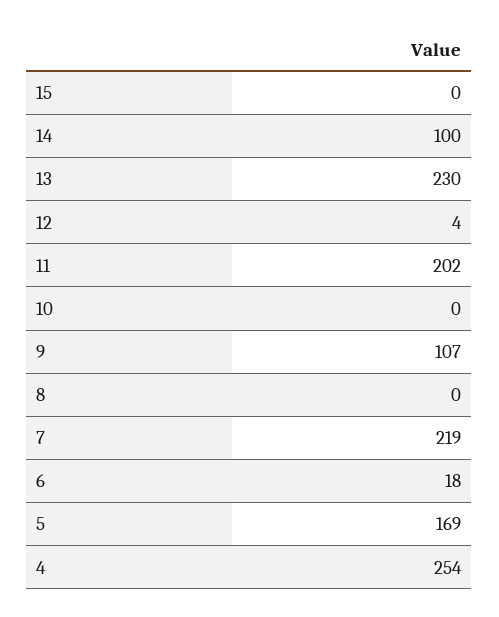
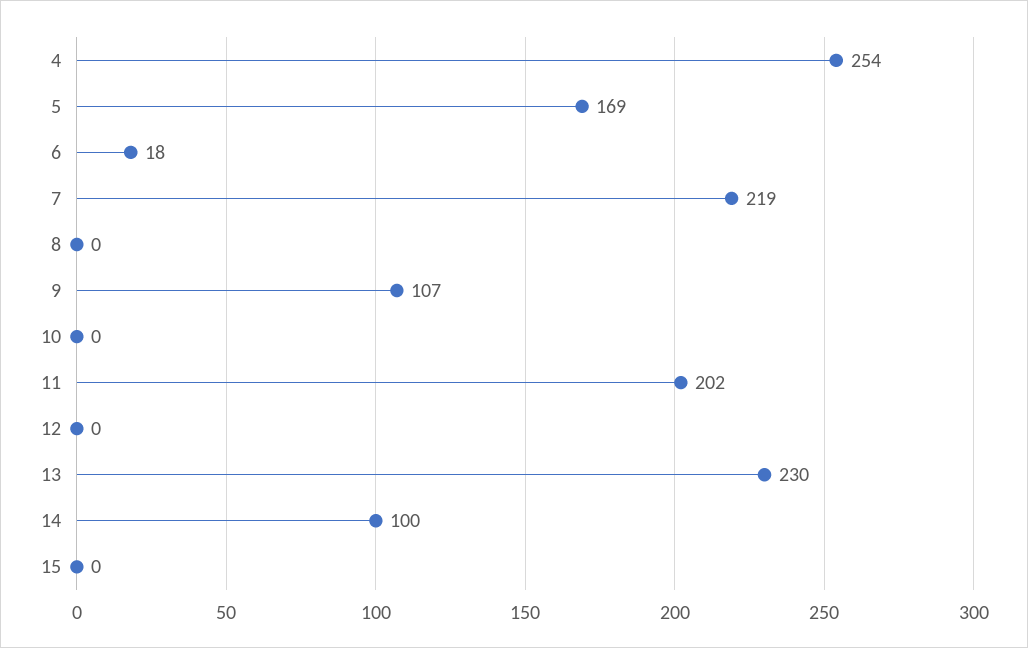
  {
    "15": 0,
    "14": 100,
    "13": 230,
-   "12": 4,
+   "12": 0,
    "11": 202,
    "10": 0,
    "9": 107,
    "8": 0,
    "7": 219,
    "6": 18,
    "5": 169,
    "4": 254
  }

